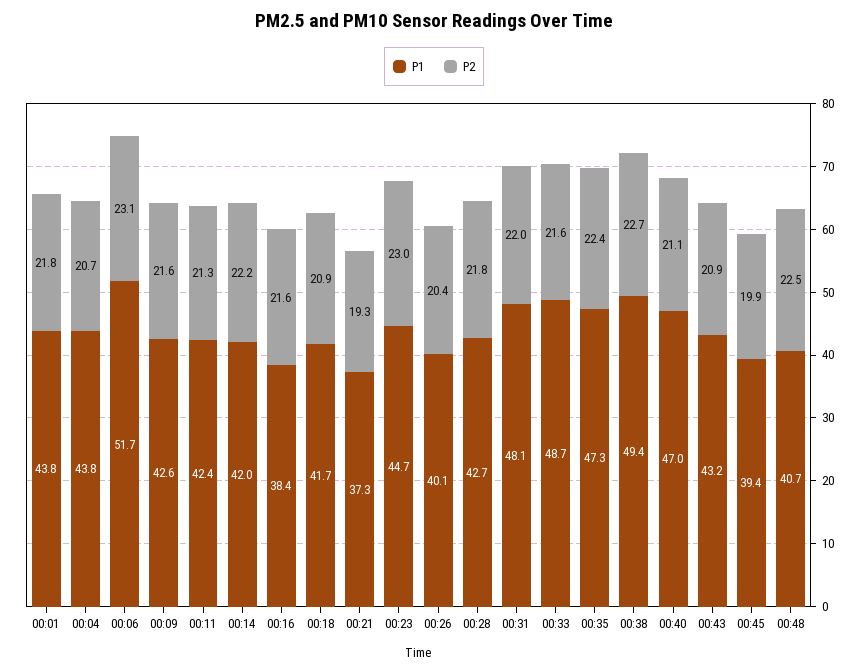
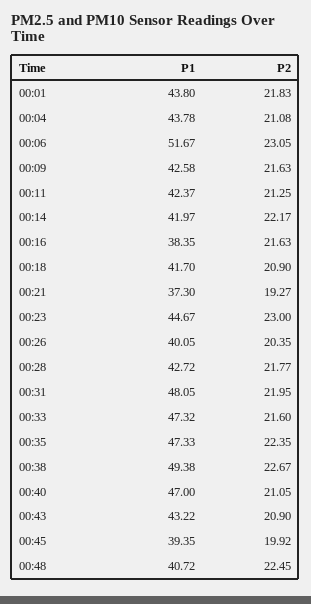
  {
    "P1": {
      "00:01": 43.8,
      "00:04": 43.78,
      "00:06": 51.67,
      "00:09": 42.58,
      "00:11": 42.37,
      "00:14": 41.97,
      "00:16": 38.35,
      "00:18": 41.7,
      "00:21": 37.3,
      "00:23": 44.67,
      "00:26": 40.05,
      "00:28": 42.72,
      "00:31": 48.05,
-     "00:33": 48.7,
+     "00:33": 47.32,
      "00:35": 47.33,
      "00:38": 49.38,
      "00:40": 47,
      "00:43": 43.22,
      "00:45": 39.35,
      "00:48": 40.72
    },
    "P2": {
      "00:01": 21.83,
-     "00:04": 20.7,
+     "00:04": 21.08,
      "00:06": 23.05,
      "00:09": 21.63,
      "00:11": 21.25,
      "00:14": 22.17,
      "00:16": 21.63,
      "00:18": 20.9,
      "00:21": 19.27,
      "00:23": 23,
      "00:26": 20.35,
      "00:28": 21.77,
      "00:31": 21.95,
      "00:33": 21.6,
      "00:35": 22.35,
      "00:38": 22.67,
      "00:40": 21.05,
      "00:43": 20.9,
      "00:45": 19.92,
      "00:48": 22.45
    }
  }

